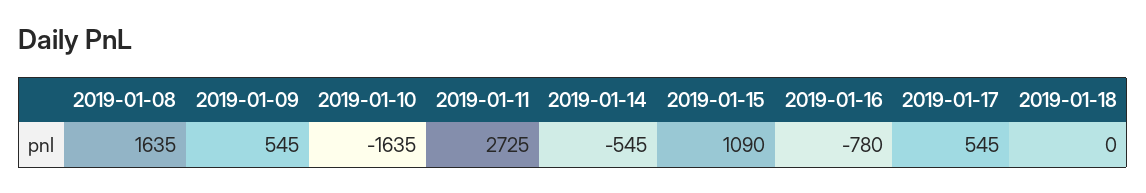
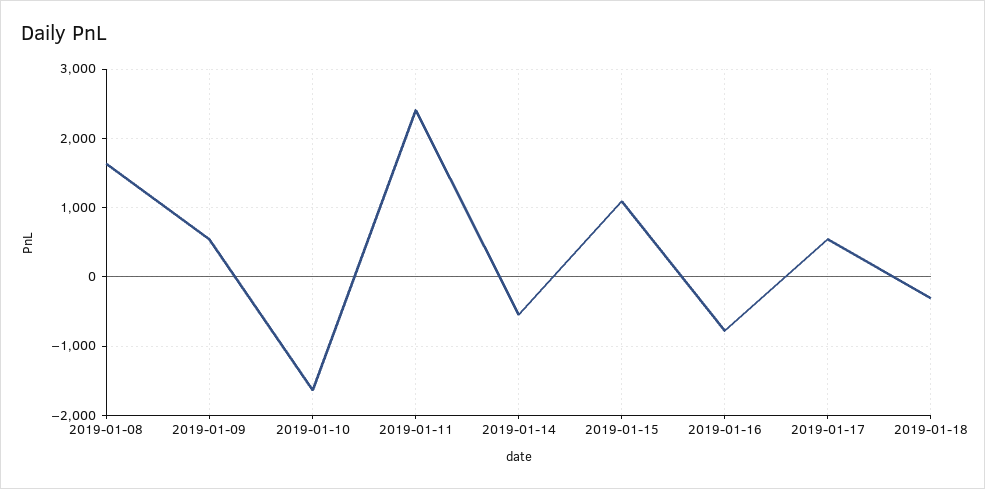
  {
    "2019-01-08": 1635,
    "2019-01-09": 545,
    "2019-01-10": -1635,
-   "2019-01-11": 2725,
+   "2019-01-11": 2400,
    "2019-01-14": -545,
    "2019-01-15": 1090,
    "2019-01-16": -780,
    "2019-01-17": 545,
-   "2019-01-18": 0
+   "2019-01-18": -300
  }

